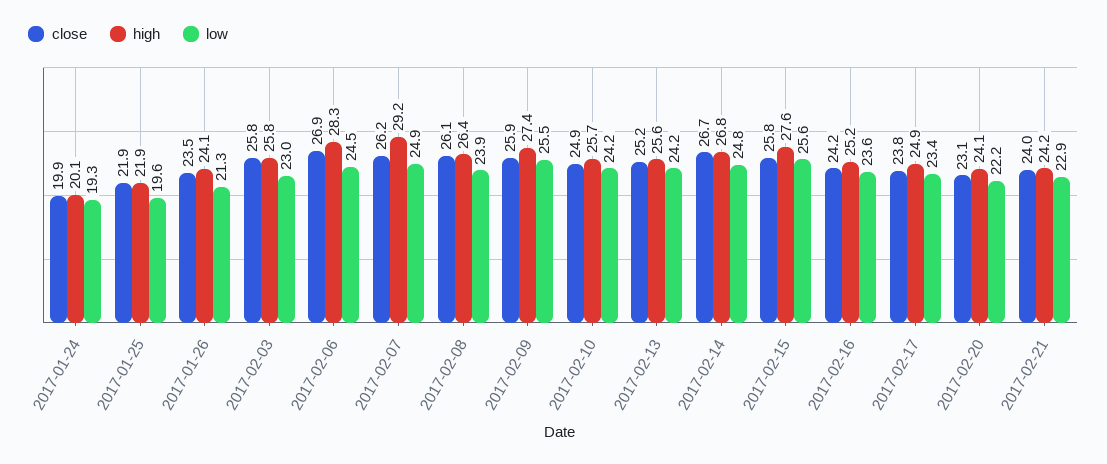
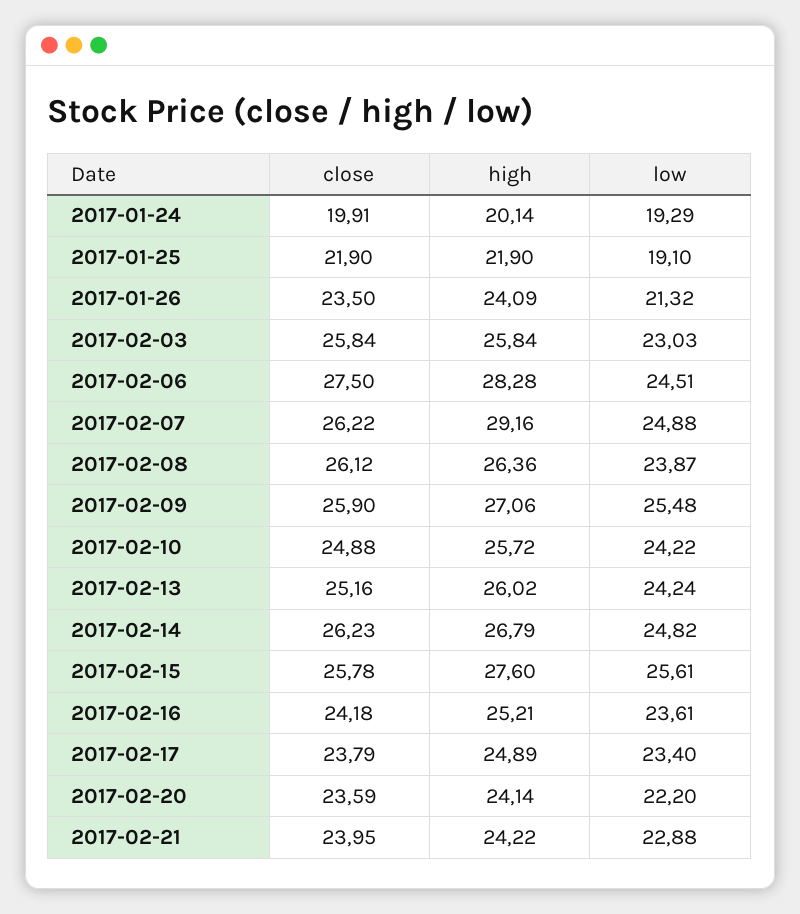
  {
    "close": {
      "2017-01-24": 19.91,
      "2017-01-25": 21.9,
      "2017-01-26": 23.5,
      "2017-02-03": 25.84,
-     "2017-02-06": 26.9,
+     "2017-02-06": 27.5,
      "2017-02-07": 26.22,
      "2017-02-08": 26.12,
      "2017-02-09": 25.9,
      "2017-02-10": 24.88,
      "2017-02-13": 25.16,
-     "2017-02-14": 26.7,
+     "2017-02-14": 26.23,
      "2017-02-15": 25.78,
      "2017-02-16": 24.18,
      "2017-02-17": 23.79,
-     "2017-02-20": 23.1,
+     "2017-02-20": 23.59,
      "2017-02-21": 23.95
    },
    "high": {
      "2017-01-24": 20.14,
      "2017-01-25": 21.9,
      "2017-01-26": 24.09,
      "2017-02-03": 25.84,
      "2017-02-06": 28.28,
      "2017-02-07": 29.16,
      "2017-02-08": 26.36,
-     "2017-02-09": 27.4,
+     "2017-02-09": 27.06,
      "2017-02-10": 25.72,
-     "2017-02-13": 25.6,
+     "2017-02-13": 26.02,
      "2017-02-14": 26.79,
      "2017-02-15": 27.6,
      "2017-02-16": 25.21,
      "2017-02-17": 24.89,
      "2017-02-20": 24.14,
      "2017-02-21": 24.22
    },
    "low": {
      "2017-01-24": 19.29,
-     "2017-01-25": 19.6,
+     "2017-01-25": 19.1,
      "2017-01-26": 21.32,
      "2017-02-03": 23.03,
      "2017-02-06": 24.51,
      "2017-02-07": 24.88,
      "2017-02-08": 23.87,
      "2017-02-09": 25.48,
      "2017-02-10": 24.22,
      "2017-02-13": 24.24,
      "2017-02-14": 24.82,
      "2017-02-15": 25.61,
      "2017-02-16": 23.61,
      "2017-02-17": 23.4,
      "2017-02-20": 22.2,
      "2017-02-21": 22.88
    }
  }

